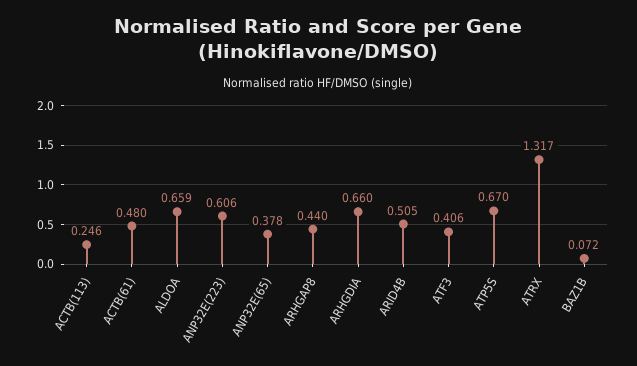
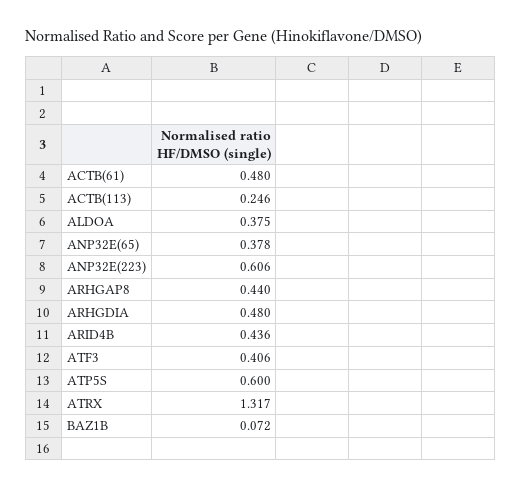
  {
    "ACTB(113)": 0.246,
    "ACTB(61)": 0.48,
-   "ALDOA": 0.659,
+   "ALDOA": 0.375,
    "ANP32E(223)": 0.606,
    "ANP32E(65)": 0.378,
    "ARHGAP8": 0.44,
-   "ARHGDIA": 0.66,
+   "ARHGDIA": 0.48,
-   "ARID4B": 0.505,
+   "ARID4B": 0.436,
    "ATF3": 0.406,
-   "ATP5S": 0.67,
+   "ATP5S": 0.6,
    "ATRX": 1.317,
    "BAZ1B": 0.072
  }

